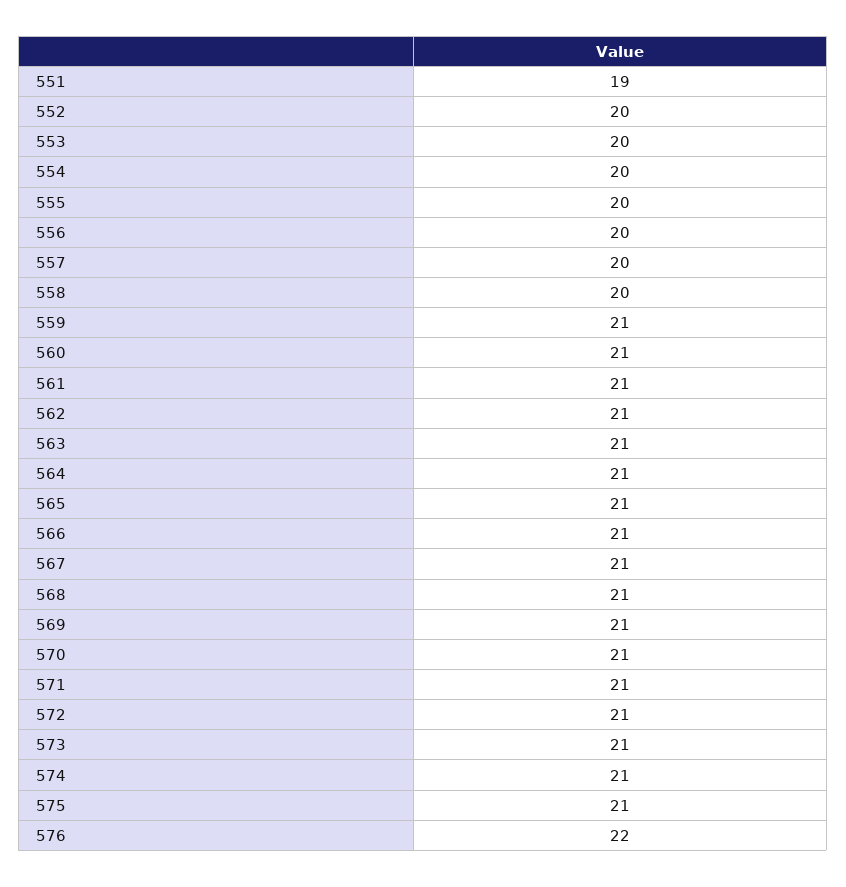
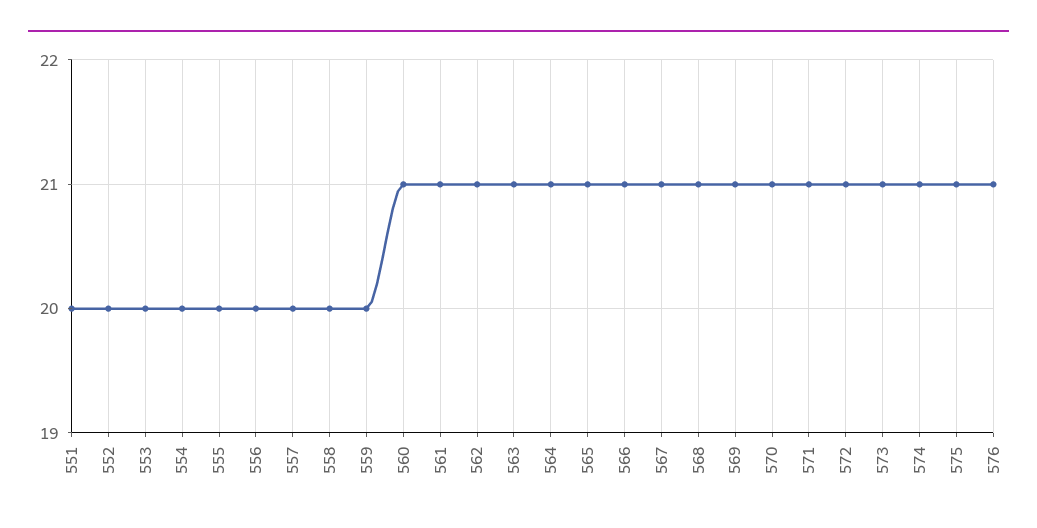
  {
-   "551": 19,
+   "551": 20,
    "552": 20,
    "553": 20,
    "554": 20,
    "555": 20,
    "556": 20,
    "557": 20,
    "558": 20,
-   "559": 21,
+   "559": 20,
    "560": 21,
    "561": 21,
    "562": 21,
    "563": 21,
    "564": 21,
    "565": 21,
    "566": 21,
    "567": 21,
    "568": 21,
    "569": 21,
    "570": 21,
    "571": 21,
    "572": 21,
    "573": 21,
    "574": 21,
    "575": 21,
-   "576": 22
+   "576": 21
  }

